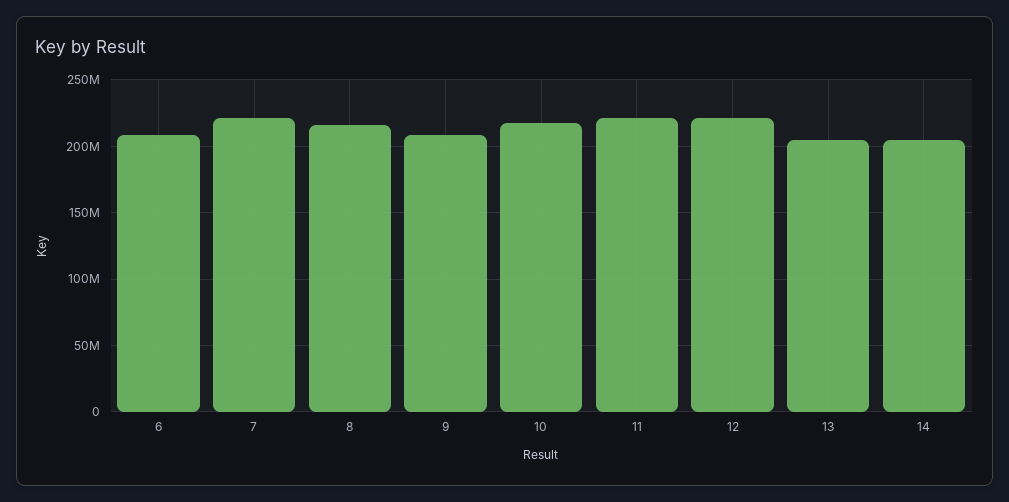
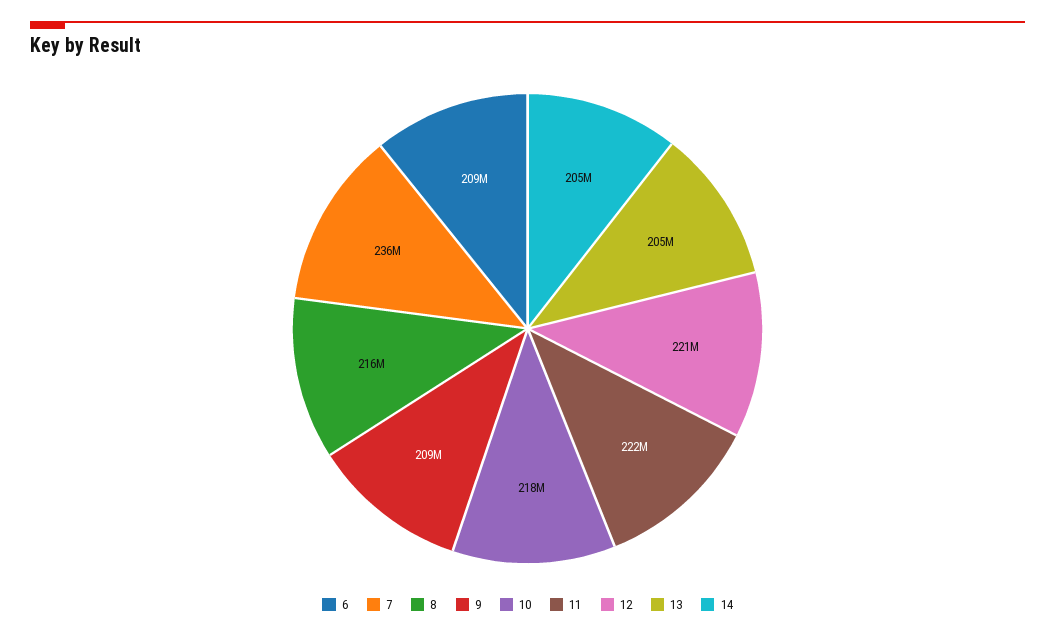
  {
    "6": 209000000,
-   "7": 220000000,
+   "7": 236000000,
    "8": 216000000,
    "9": 209000000,
    "10": 218000000,
    "11": 222000000,
    "12": 221000000,
    "13": 205000000,
    "14": 205000000
  }

